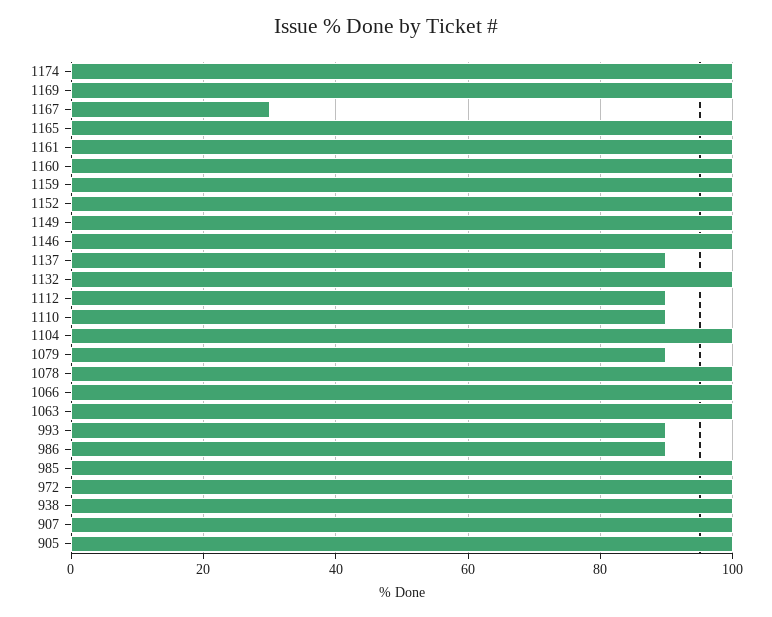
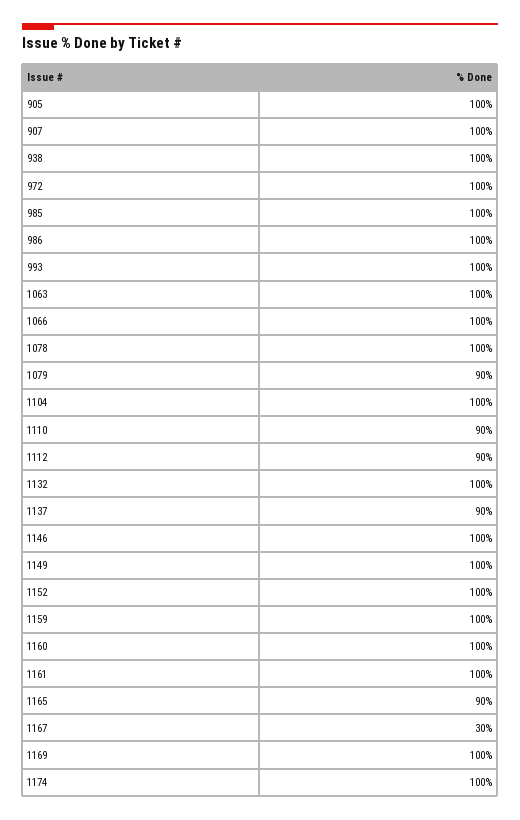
  {
    "1174": 100,
    "1169": 100,
    "1167": 30,
-   "1165": 100,
+   "1165": 90,
    "1161": 100,
    "1160": 100,
    "1159": 100,
    "1152": 100,
    "1149": 100,
    "1146": 100,
    "1137": 90,
    "1132": 100,
    "1112": 90,
    "1110": 90,
    "1104": 100,
    "1079": 90,
    "1078": 100,
    "1066": 100,
    "1063": 100,
-   "993": 90,
+   "993": 100,
-   "986": 90,
+   "986": 100,
    "985": 100,
    "972": 100,
    "938": 100,
    "907": 100,
    "905": 100
  }

